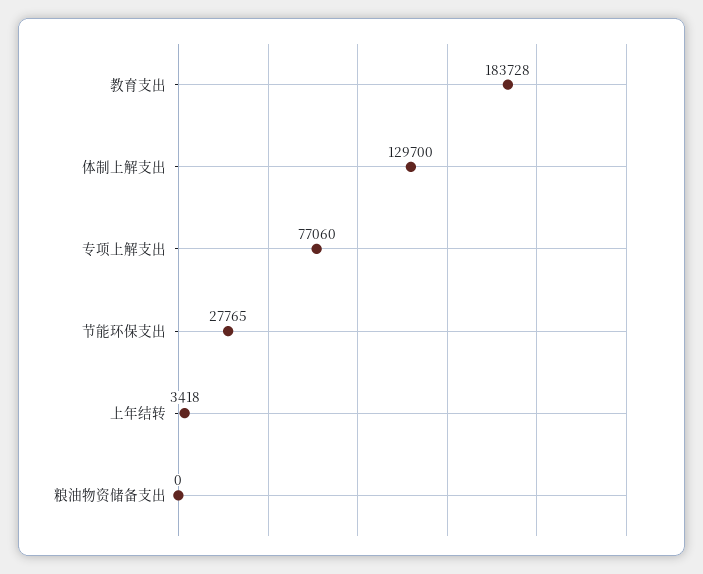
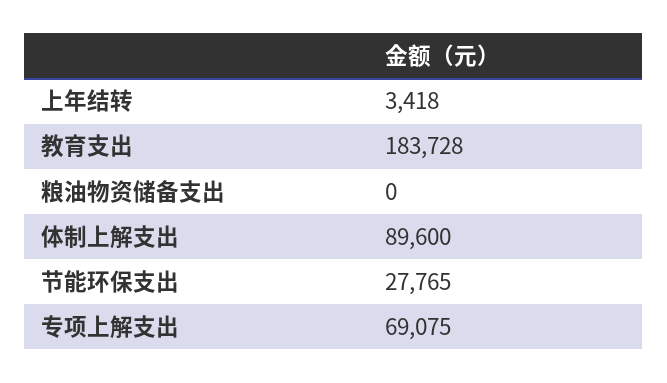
  {
    "教育支出": 183728,
-   "体制上解支出": 129700,
+   "体制上解支出": 89600,
-   "专项上解支出": 77060,
+   "专项上解支出": 69075,
    "节能环保支出": 27765,
    "上年结转": 3418,
    "粮油物资储备支出": 0
  }

